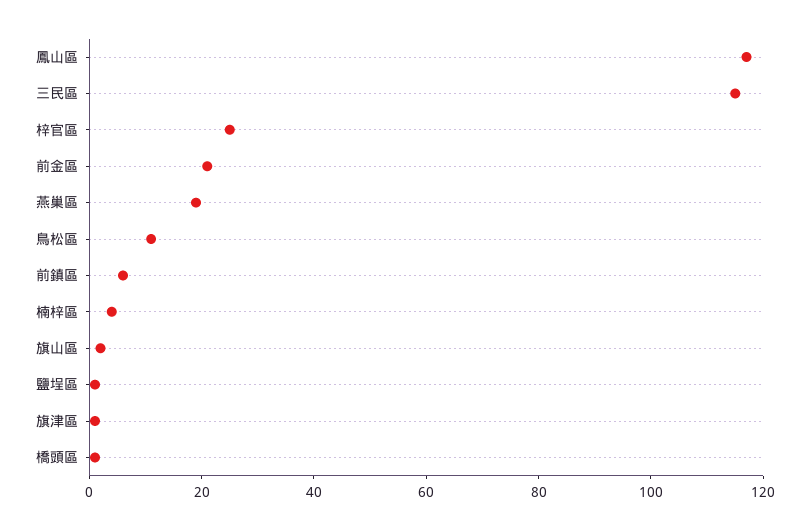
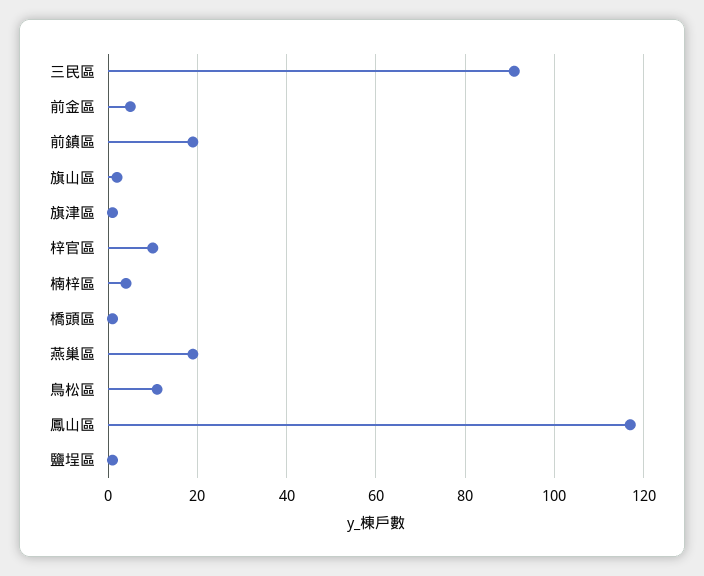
  {
    "鳳山區": 115,
-   "三民區": 115,
+   "三民區": 90,
-   "梓官區": 25,
+   "梓官區": 10,
-   "前金區": 20,
+   "前金區": 5,
    "燕巢區": 20,
    "鳥松區": 10,
-   "前鎮區": 5,
+   "前鎮區": 20,
    "楠梓區": 5,
    "旗山區": 0,
    "鹽埕區": 0,
    "旗津區": 0,
    "橋頭區": 0
  }

